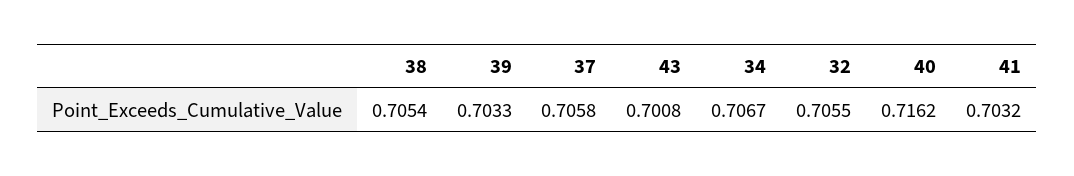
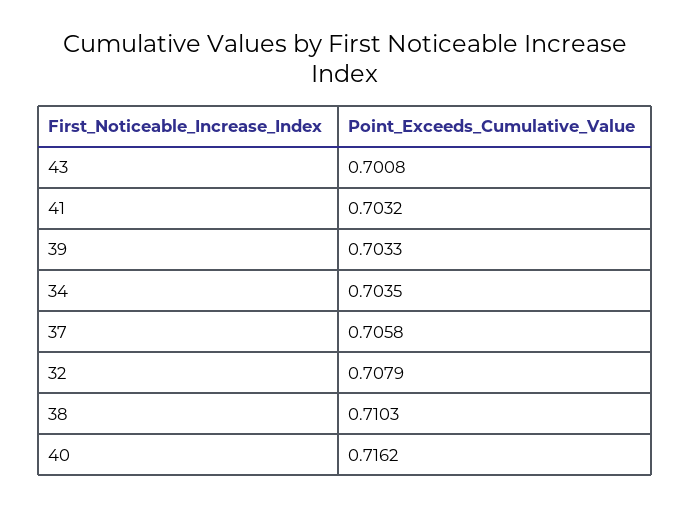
  {
-   "38": 0.7054,
+   "38": 0.7103,
    "39": 0.7033,
    "37": 0.7058,
    "43": 0.7008,
-   "34": 0.7067,
+   "34": 0.7035,
-   "32": 0.7055,
+   "32": 0.7079,
    "40": 0.7162,
    "41": 0.7032
  }

